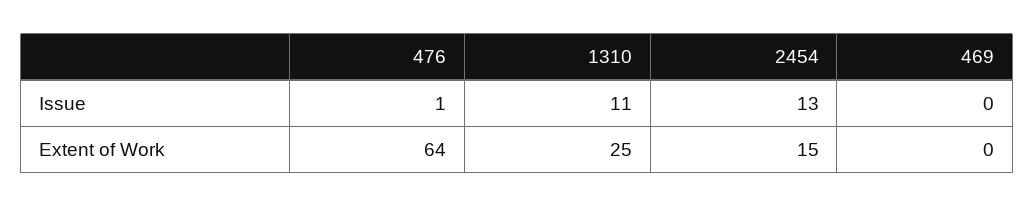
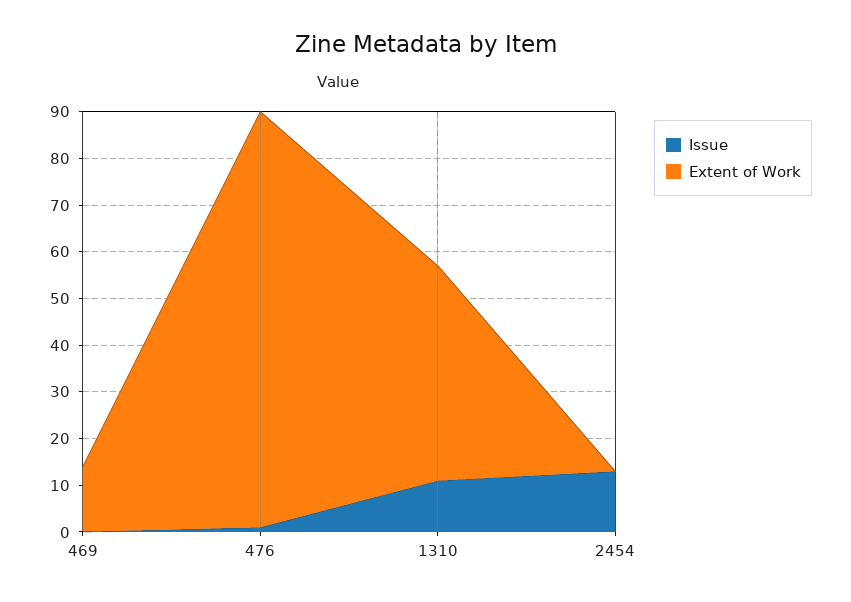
  {
    "Issue": {
      "476": 1,
      "1310": 11,
      "2454": 13,
      "469": 0
    },
    "Extent of Work": {
-     "476": 64,
+     "476": 90,
-     "1310": 25,
+     "1310": 45,
-     "2454": 15,
+     "2454": 0,
-     "469": 0
+     "469": 15
    }
  }

